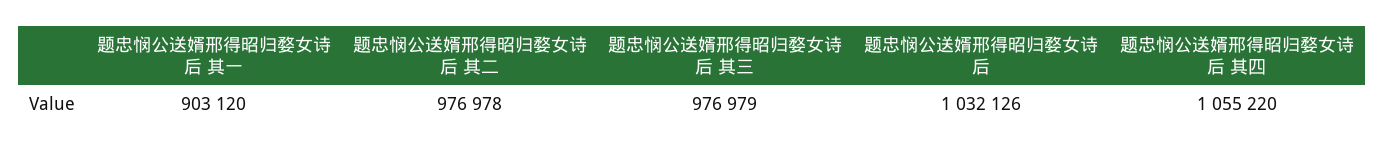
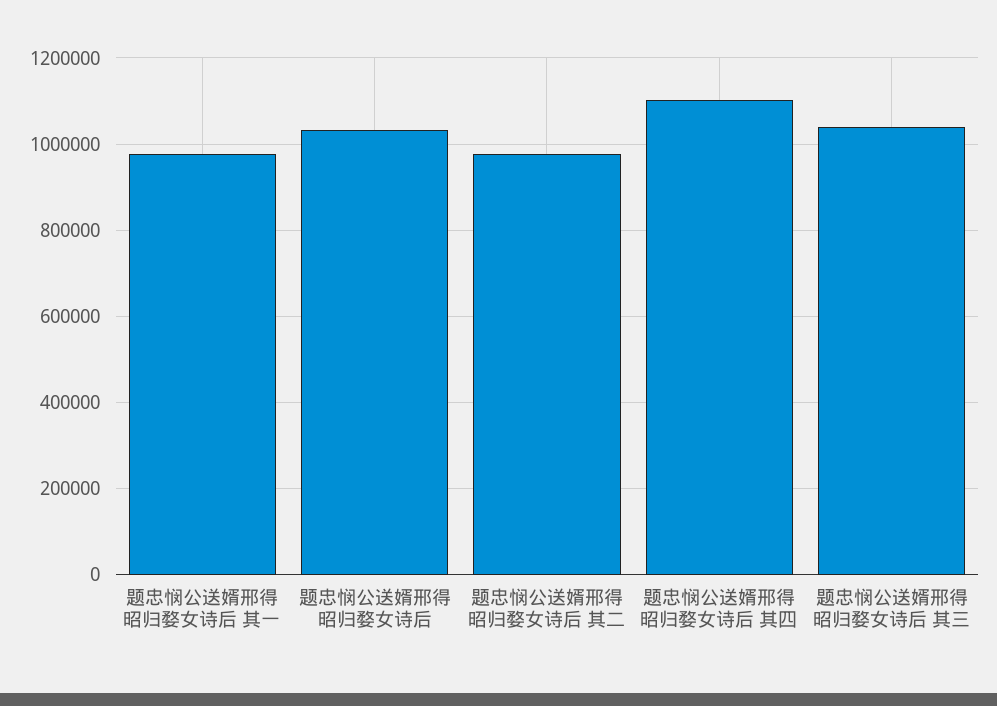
  {
-   "题忠悯公送婿邢得昭归婺女诗后 其一": 903120,
+   "题忠悯公送婿邢得昭归婺女诗后 其一": 980000,
    "题忠悯公送婿邢得昭归婺女诗后 其二": 976978,
-   "题忠悯公送婿邢得昭归婺女诗后 其三": 976979,
+   "题忠悯公送婿邢得昭归婺女诗后 其三": 1040000,
    "题忠悯公送婿邢得昭归婺女诗后": 1032126,
-   "题忠悯公送婿邢得昭归婺女诗后 其四": 1055220
+   "题忠悯公送婿邢得昭归婺女诗后 其四": 1100000
  }

